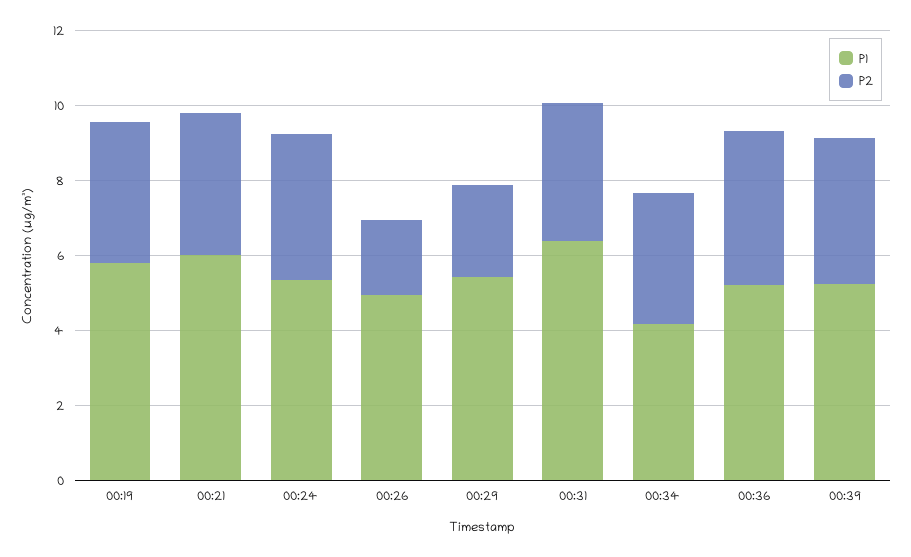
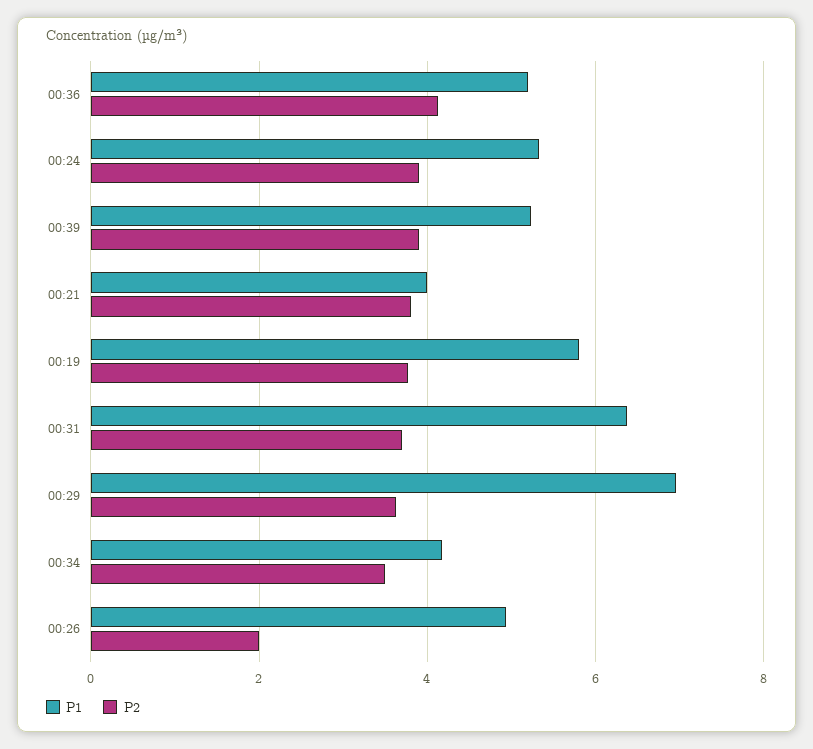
  {
    "P1": {
      "00:19": 5.8,
-     "00:21": 6,
+     "00:21": 4,
      "00:24": 5.4,
      "00:26": 5,
-     "00:29": 5.5,
+     "00:29": 7,
      "00:31": 6.4,
      "00:34": 4.2,
      "00:36": 5.2,
      "00:39": 5.2
    },
    "P2": {
      "00:19": 3.8,
      "00:21": 3.8,
      "00:24": 4,
      "00:26": 2,
-     "00:29": 2.5,
+     "00:29": 3.6,
      "00:31": 3.8,
      "00:34": 3.6,
      "00:36": 4.2,
      "00:39": 4
    }
  }

